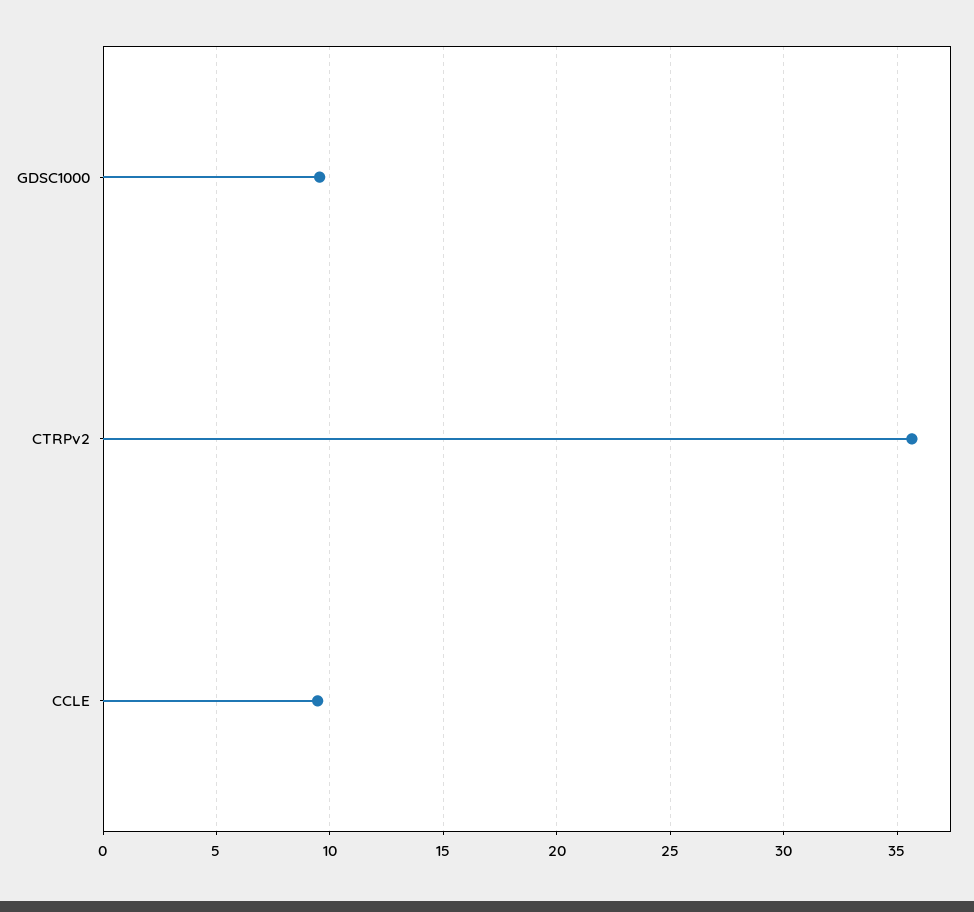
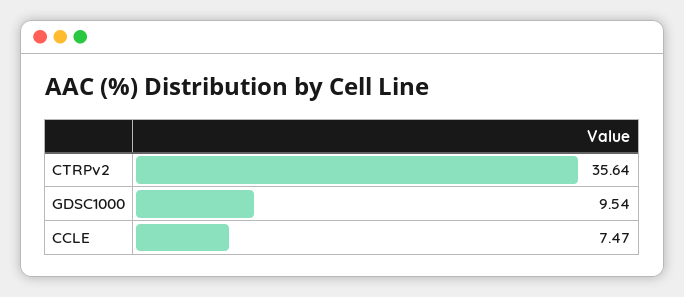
  {
    "GDSC1000": 9.54,
    "CTRPv2": 35.64,
-   "CCLE": 9.5
+   "CCLE": 7.47
  }

